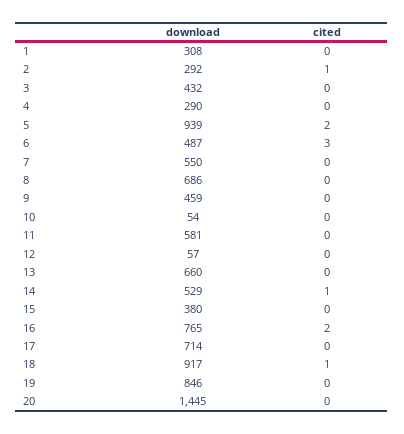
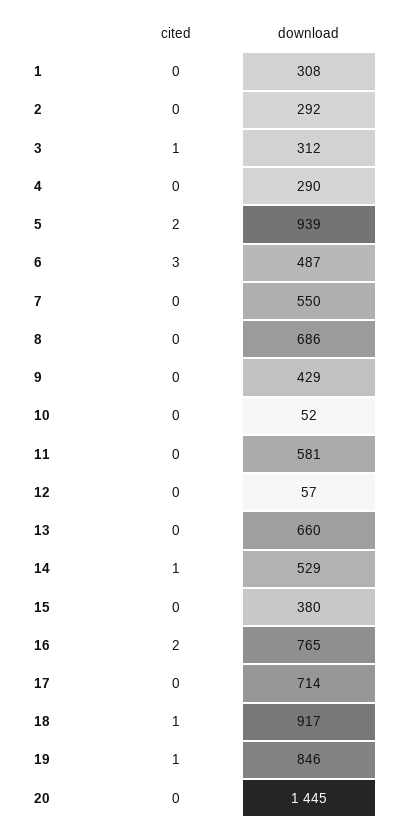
  {
    "download": {
      "1": 308,
      "2": 292,
-     "3": 432,
+     "3": 312,
      "4": 290,
      "5": 939,
      "6": 487,
      "7": 550,
      "8": 686,
-     "9": 459,
+     "9": 429,
-     "10": 54,
+     "10": 52,
      "11": 581,
      "12": 57,
      "13": 660,
      "14": 529,
      "15": 380,
      "16": 765,
      "17": 714,
      "18": 917,
      "19": 846,
      "20": 1445
    },
    "cited": {
      "1": 0,
-     "2": 1,
+     "2": 0,
-     "3": 0,
+     "3": 1,
      "4": 0,
      "5": 2,
      "6": 3,
      "7": 0,
      "8": 0,
      "9": 0,
      "10": 0,
      "11": 0,
      "12": 0,
      "13": 0,
      "14": 1,
      "15": 0,
      "16": 2,
      "17": 0,
      "18": 1,
-     "19": 0,
+     "19": 1,
      "20": 0
    }
  }

